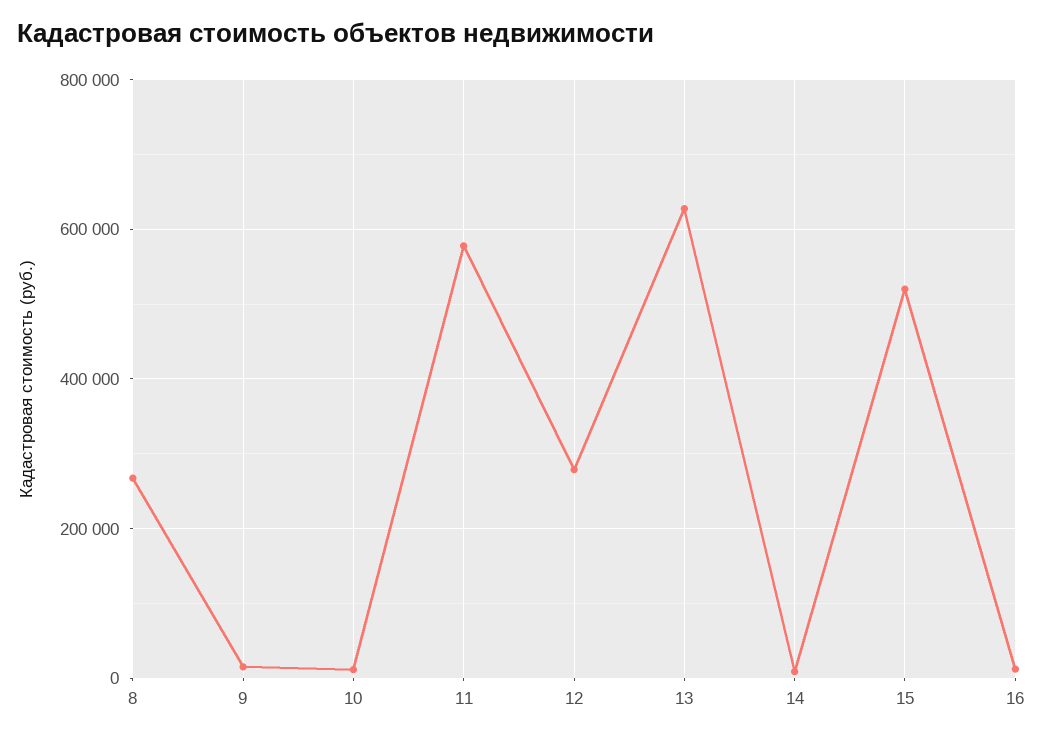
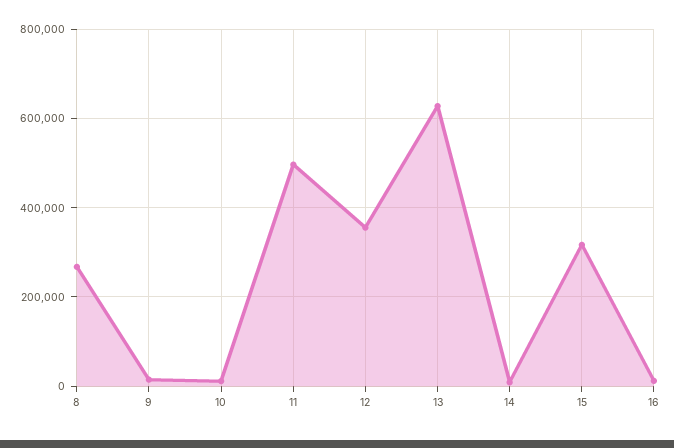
  {
    "8": 260000,
    "9": 20000,
    "10": 20000,
-   "11": 580000,
+   "11": 500000,
-   "12": 280000,
+   "12": 360000,
    "13": 620000,
    "14": 0,
-   "15": 520000,
+   "15": 320000,
    "16": 20000
  }

